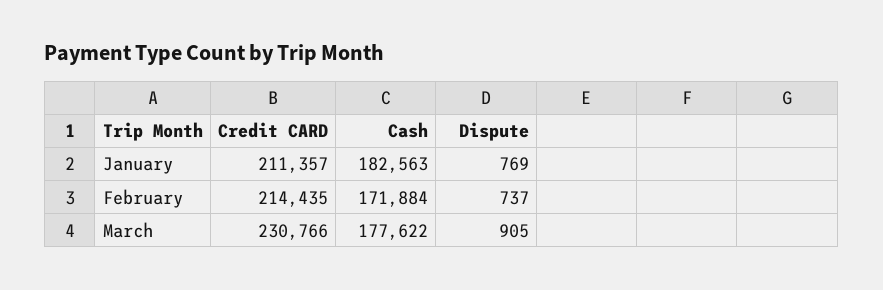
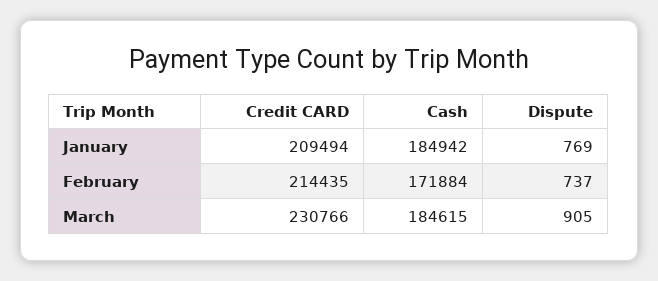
  {
    "Credit CARD": {
-     "January": 211357,
+     "January": 209494,
      "February": 214435,
      "March": 230766
    },
    "Cash": {
-     "January": 182563,
+     "January": 184942,
      "February": 171884,
-     "March": 177622
+     "March": 184615
    },
    "Dispute": {
      "January": 769,
      "February": 737,
      "March": 905
    }
  }

